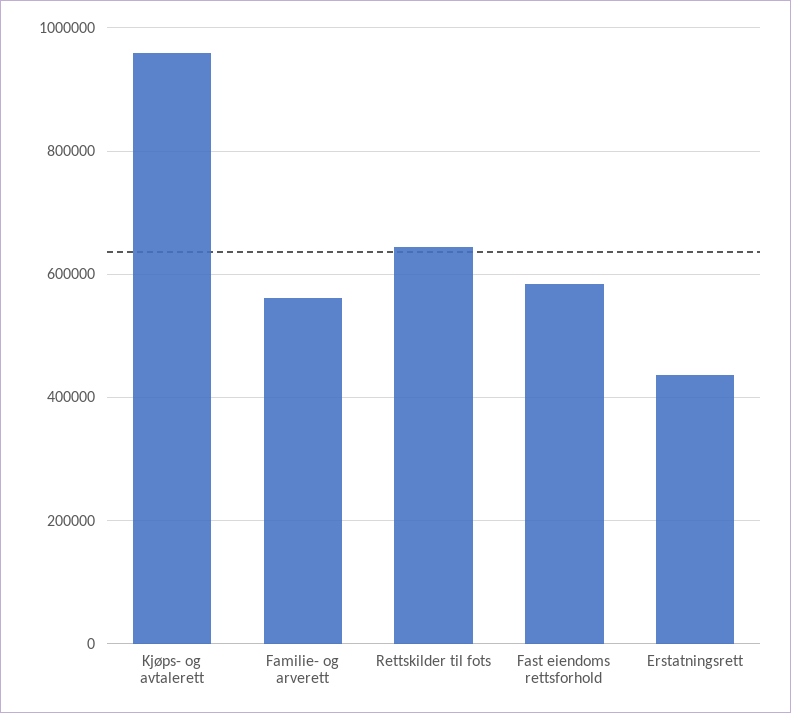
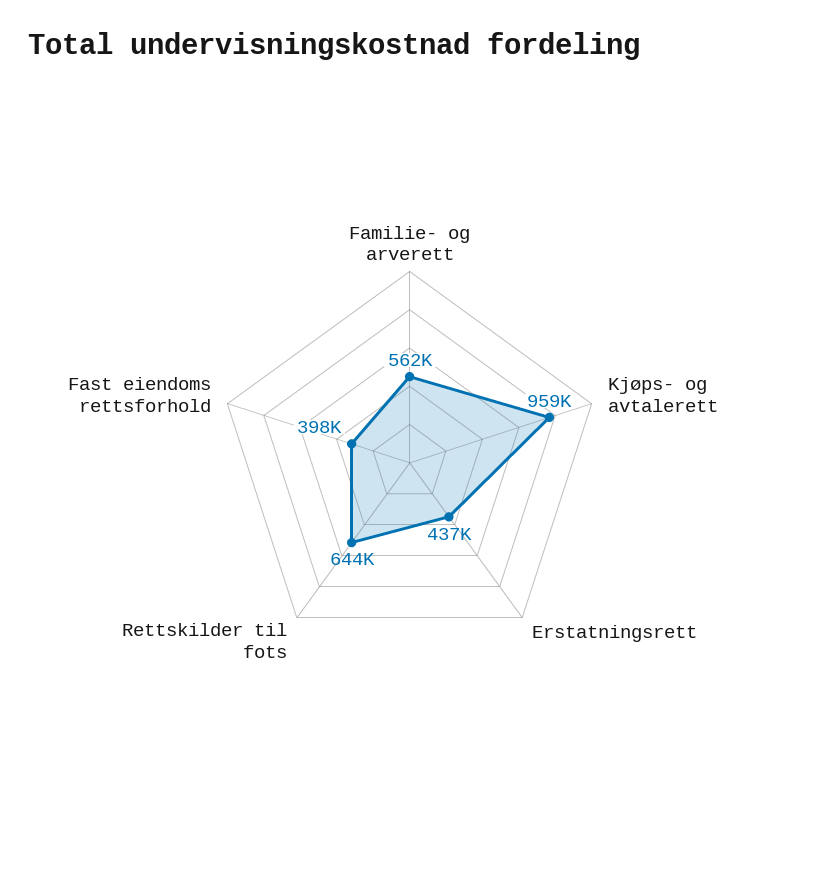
  {
    "Kjøps- og avtalerett": 959000,
    "Familie- og arverett": 562000,
    "Rettskilder til fots": 644000,
-   "Fast eiendoms rettsforhold": 580000,
+   "Fast eiendoms rettsforhold": 398000,
    "Erstatningsrett": 437000
  }

